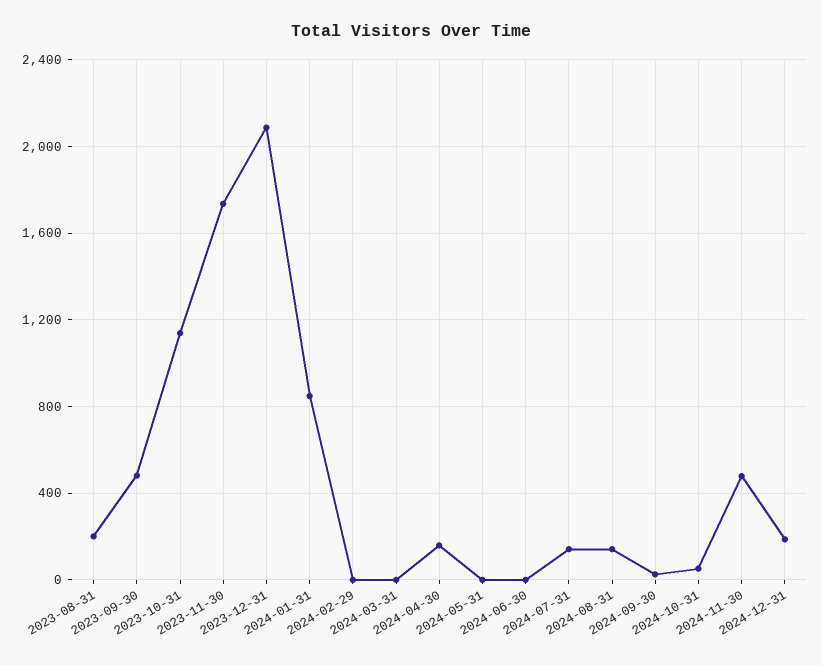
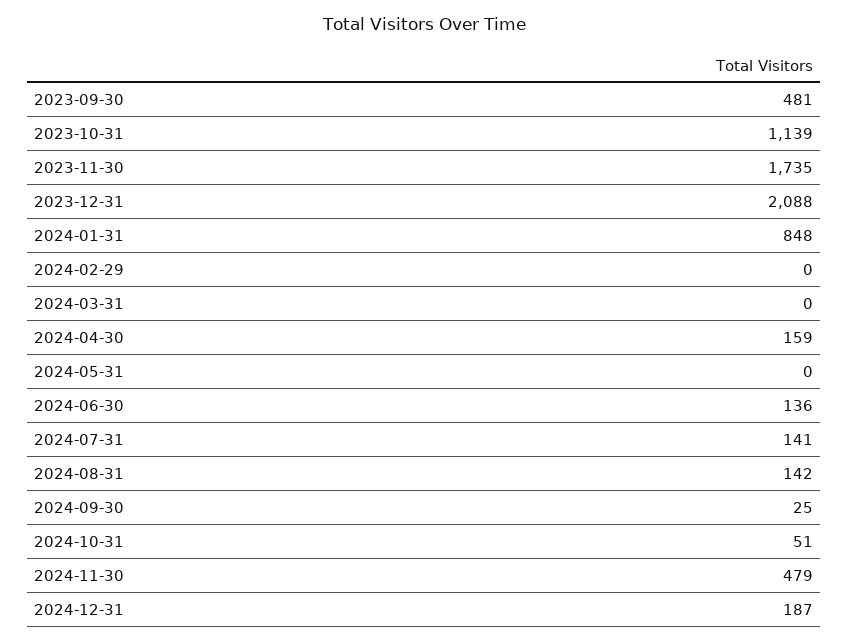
  {
-   "2023-08-31": 200,
    "2023-09-30": 481,
    "2023-10-31": 1139,
    "2023-11-30": 1735,
    "2023-12-31": 2088,
    "2024-01-31": 848,
    "2024-02-29": 0,
    "2024-03-31": 0,
    "2024-04-30": 159,
    "2024-05-31": 0,
-   "2024-06-30": 0,
+   "2024-06-30": 136,
    "2024-07-31": 141,
    "2024-08-31": 142,
    "2024-09-30": 25,
    "2024-10-31": 51,
    "2024-11-30": 479,
    "2024-12-31": 187
  }

